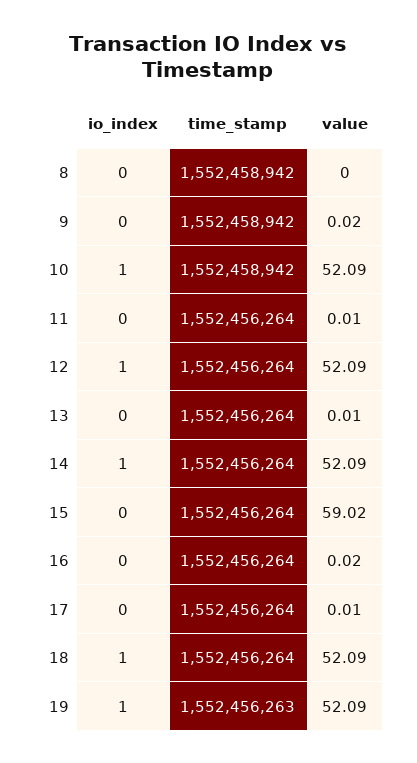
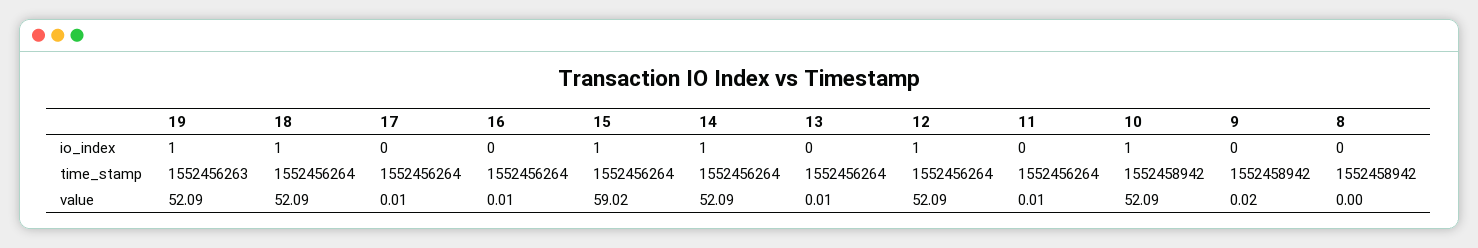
  {
    "io_index": {
      "8": 0,
      "9": 0,
      "10": 1,
      "11": 0,
      "12": 1,
      "13": 0,
      "14": 1,
-     "15": 0,
+     "15": 1,
      "16": 0,
      "17": 0,
      "18": 1,
      "19": 1
    },
    "time_stamp": {
      "8": 1552458942,
      "9": 1552458942,
      "10": 1552458942,
      "11": 1552456264,
      "12": 1552456264,
      "13": 1552456264,
      "14": 1552456264,
      "15": 1552456264,
      "16": 1552456264,
      "17": 1552456264,
      "18": 1552456264,
      "19": 1552456263
    },
    "value": {
      "8": 0,
      "9": 0.02,
      "10": 52.09,
      "11": 0.01,
      "12": 52.09,
      "13": 0.01,
      "14": 52.09,
      "15": 59.02,
-     "16": 0.02,
+     "16": 0.01,
      "17": 0.01,
      "18": 52.09,
      "19": 52.09
    }
  }

